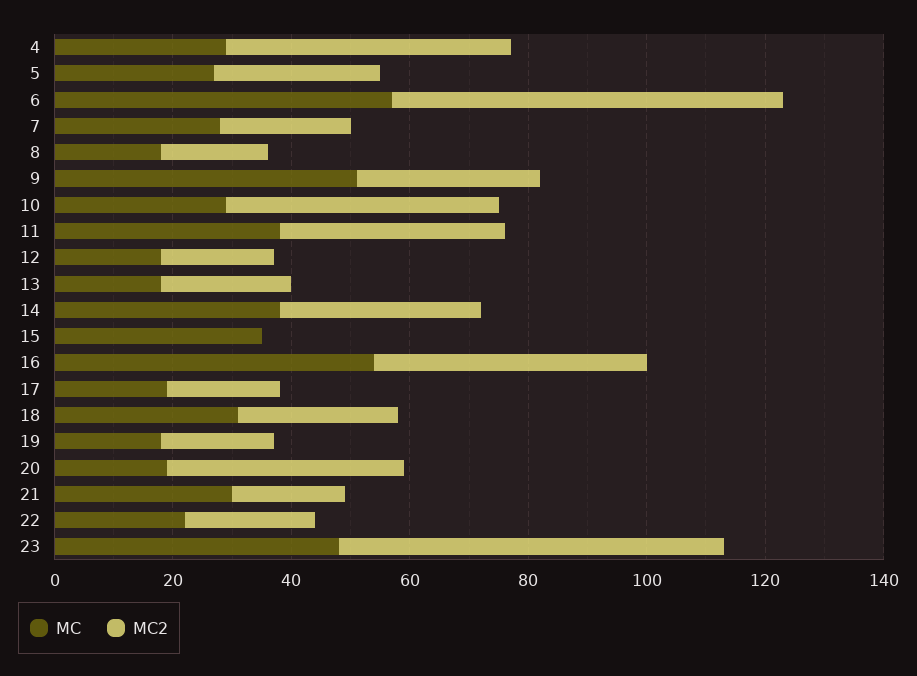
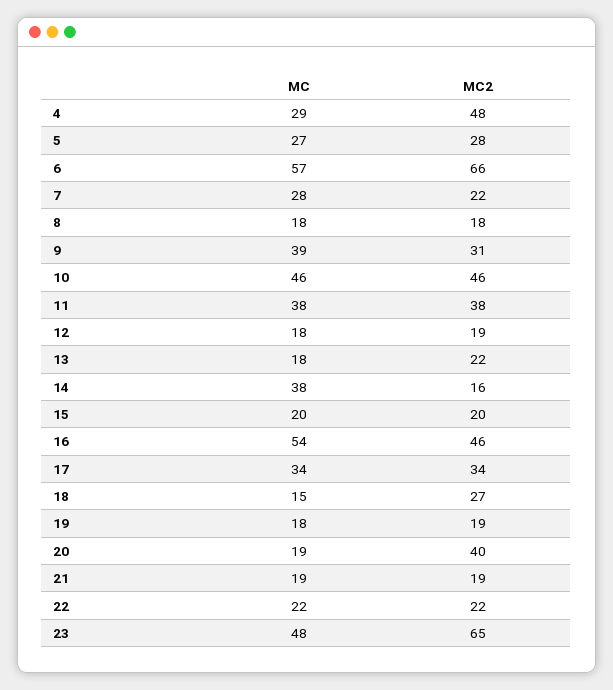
  {
    "MC": {
      "4": 29,
      "5": 27,
      "6": 57,
      "7": 28,
      "8": 18,
-     "9": 50,
+     "9": 39,
-     "10": 30,
+     "10": 46,
      "11": 38,
      "12": 18,
      "13": 18,
      "14": 38,
-     "15": 35,
+     "15": 20,
      "16": 54,
-     "17": 20,
+     "17": 34,
-     "18": 30,
+     "18": 15,
      "19": 18,
      "20": 19,
-     "21": 30,
+     "21": 19,
      "22": 22,
      "23": 48
    },
    "MC2": {
      "4": 48,
      "5": 28,
      "6": 66,
      "7": 22,
      "8": 18,
      "9": 31,
      "10": 46,
      "11": 38,
      "12": 19,
      "13": 22,
-     "14": 35,
+     "14": 16,
-     "15": 0,
+     "15": 20,
      "16": 46,
-     "17": 20,
+     "17": 34,
      "18": 27,
      "19": 19,
      "20": 40,
      "21": 19,
      "22": 22,
      "23": 65
    }
  }

